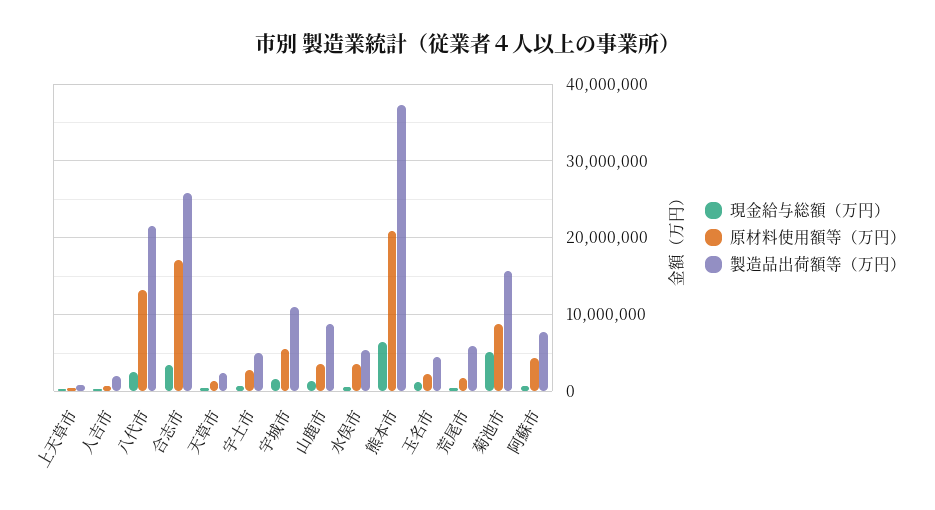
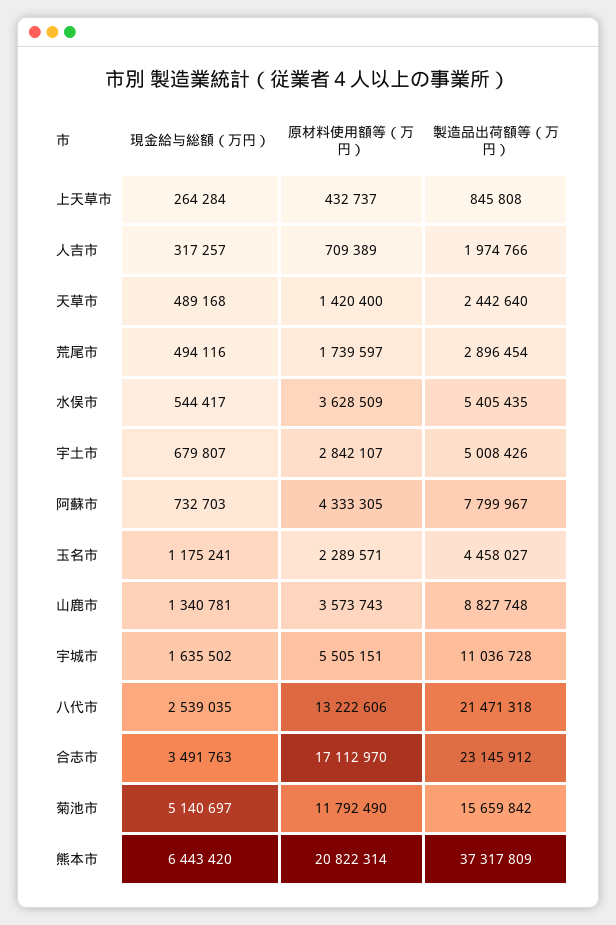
  {
    "現金給与総額（万円）": {
      "上天草市": 264284,
      "人吉市": 317257,
      "八代市": 2539035,
      "合志市": 3491763,
      "天草市": 489168,
      "宇土市": 679807,
      "宇城市": 1635502,
      "山鹿市": 1340781,
      "水俣市": 544417,
      "熊本市": 6443420,
      "玉名市": 1175241,
      "荒尾市": 494116,
      "菊池市": 5140697,
      "阿蘇市": 732703
    },
    "原材料使用額等（万円）": {
      "上天草市": 432737,
      "人吉市": 709389,
      "八代市": 13222606,
      "合志市": 17112970,
      "天草市": 1420400,
      "宇土市": 2842107,
      "宇城市": 5505151,
      "山鹿市": 3573743,
      "水俣市": 3628509,
      "熊本市": 20822314,
      "玉名市": 2289571,
      "荒尾市": 1739597,
-     "菊池市": 9000000,
+     "菊池市": 11792490,
      "阿蘇市": 4333305
    },
    "製造品出荷額等（万円）": {
      "上天草市": 845808,
      "人吉市": 1974766,
      "八代市": 21471318,
-     "合志市": 26000000,
+     "合志市": 23145912,
      "天草市": 2442640,
      "宇土市": 5008426,
      "宇城市": 11036728,
      "山鹿市": 8827748,
      "水俣市": 5405435,
      "熊本市": 37317809,
      "玉名市": 4458027,
-     "荒尾市": 6000000,
+     "荒尾市": 2896454,
      "菊池市": 15659842,
      "阿蘇市": 7799967
    }
  }

